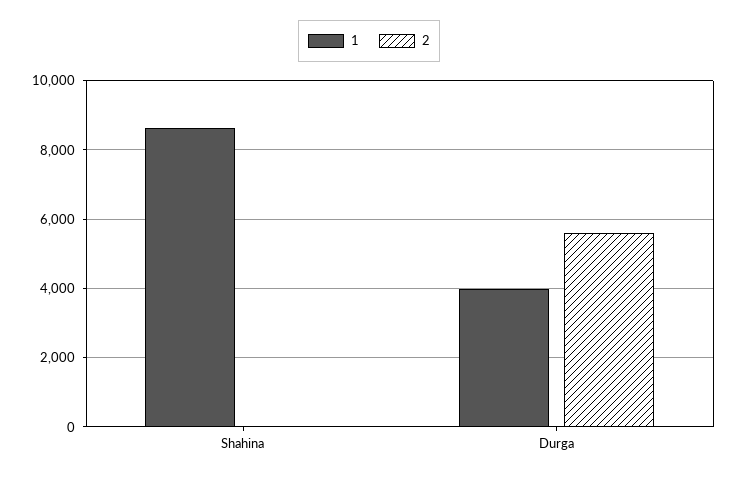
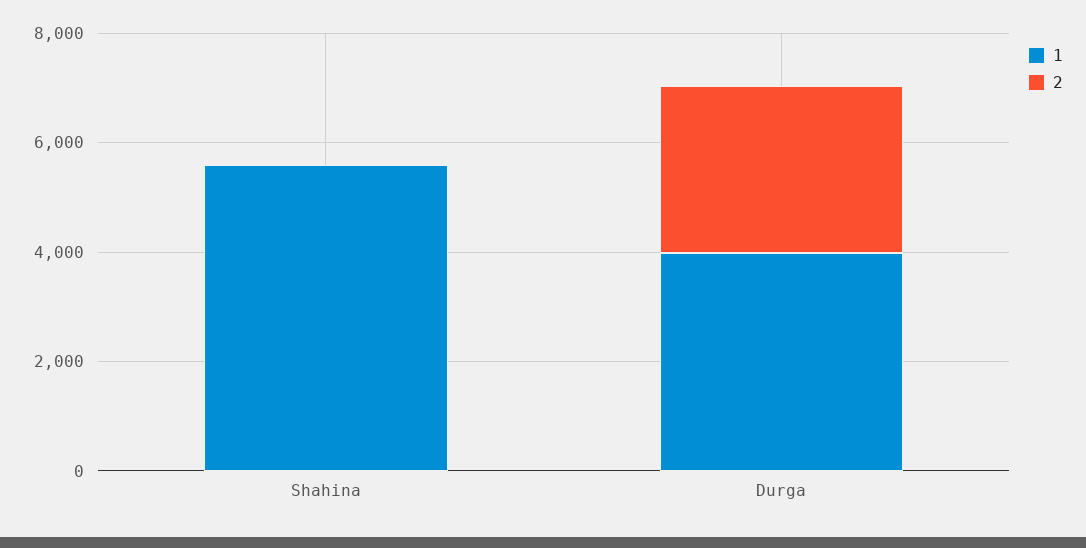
  {
    "1": {
-     "Shahina": 8600,
+     "Shahina": 5500,
      "Durga": 4000
    },
    "2": {
      "Shahina": 0,
-     "Durga": 5600
+     "Durga": 3000
    }
  }

